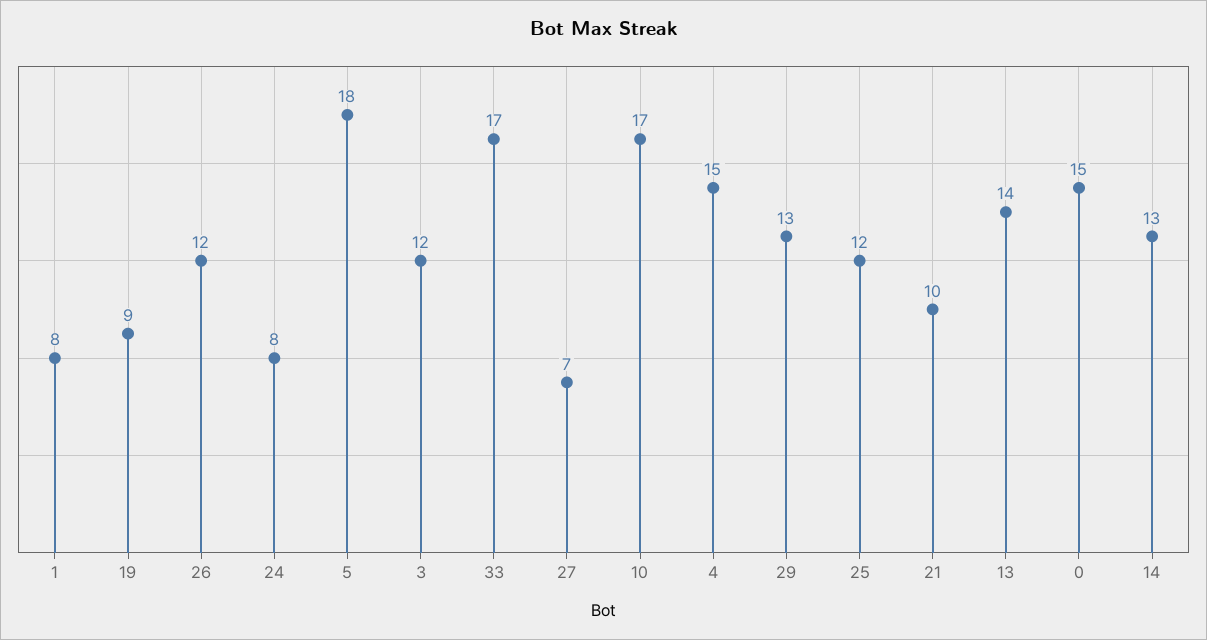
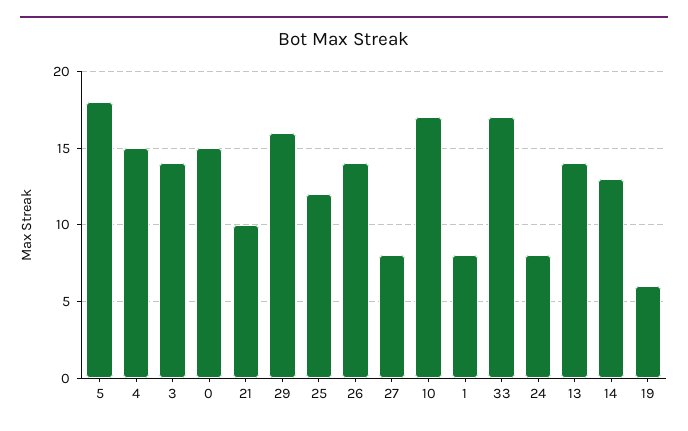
  {
    "1": 8,
-   "19": 9,
+   "19": 6,
-   "26": 12,
+   "26": 14,
    "24": 8,
    "5": 18,
-   "3": 12,
+   "3": 14,
    "33": 17,
-   "27": 7,
+   "27": 8,
    "10": 17,
    "4": 15,
-   "29": 13,
+   "29": 16,
    "25": 12,
    "21": 10,
    "13": 14,
    "0": 15,
    "14": 13
  }

